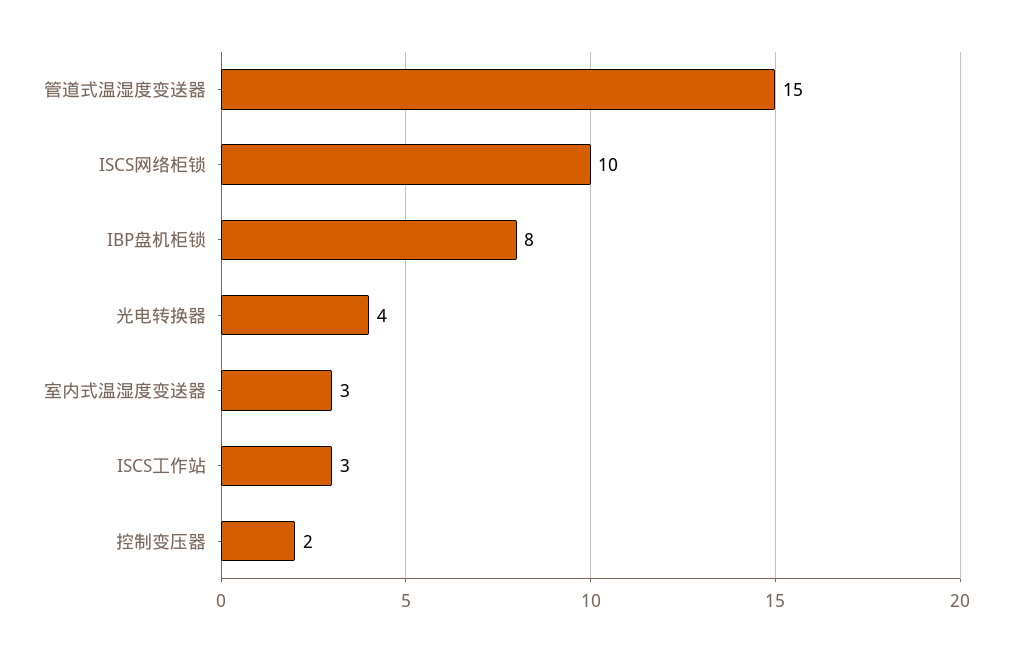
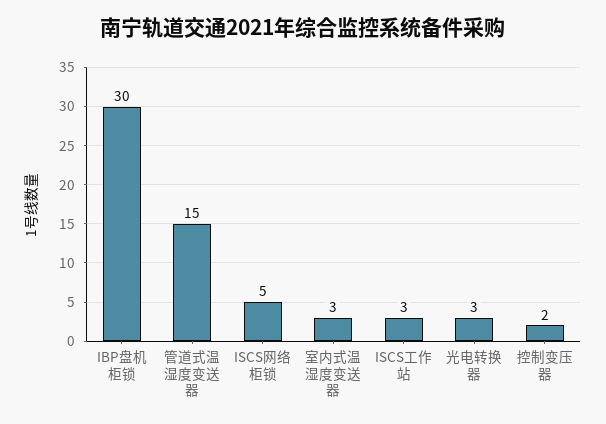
  {
    "管道式温湿度变送器": 15,
-   "ISCS网络柜锁": 10,
+   "ISCS网络柜锁": 5,
-   "IBP盘机柜锁": 8,
+   "IBP盘机柜锁": 30,
-   "光电转换器": 4,
+   "光电转换器": 3,
    "室内式温湿度变送器": 3,
    "ISCS工作站": 3,
    "控制变压器": 2
  }

